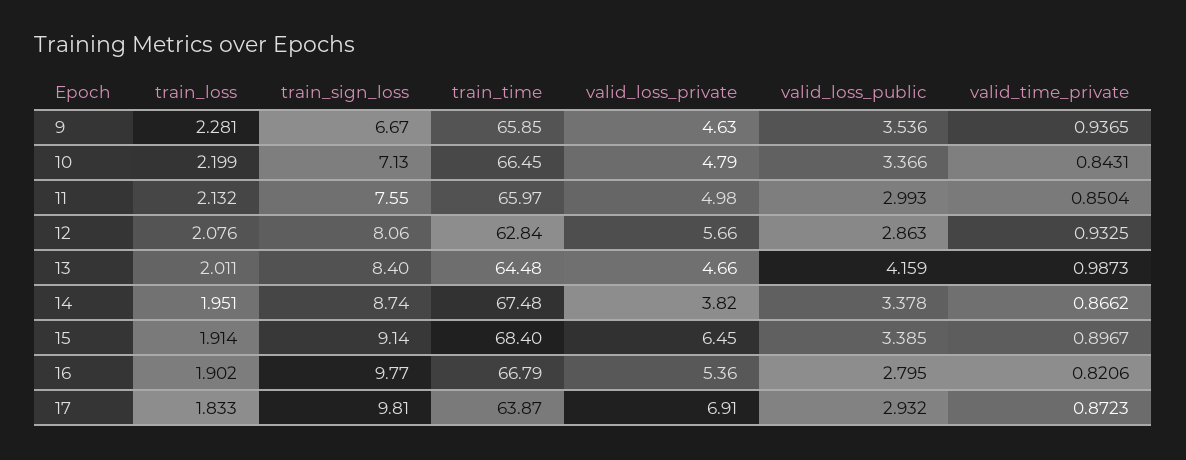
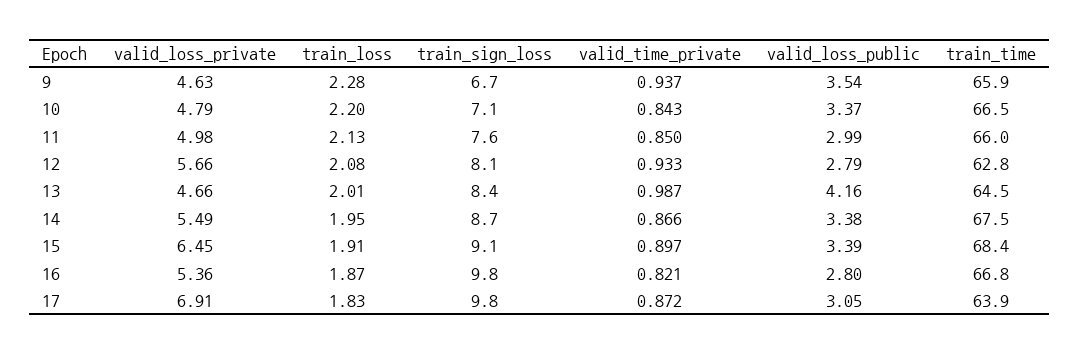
  {
    "train_loss": {
      "9": 2.281,
      "10": 2.199,
      "11": 2.132,
      "12": 2.076,
      "13": 2.011,
      "14": 1.951,
      "15": 1.914,
-     "16": 1.902,
+     "16": 1.87,
      "17": 1.833
    },
    "train_sign_loss": {
      "9": 6.67,
      "10": 7.13,
      "11": 7.55,
      "12": 8.06,
      "13": 8.4,
      "14": 8.74,
      "15": 9.14,
      "16": 9.77,
      "17": 9.81
    },
    "train_time": {
      "9": 65.85,
      "10": 66.45,
      "11": 65.97,
      "12": 62.84,
      "13": 64.48,
      "14": 67.48,
      "15": 68.4,
      "16": 66.79,
      "17": 63.87
    },
    "valid_loss_private": {
      "9": 4.63,
      "10": 4.79,
      "11": 4.98,
      "12": 5.66,
      "13": 4.66,
-     "14": 3.82,
+     "14": 5.49,
      "15": 6.45,
      "16": 5.36,
      "17": 6.91
    },
    "valid_loss_public": {
      "9": 3.536,
      "10": 3.366,
      "11": 2.993,
-     "12": 2.863,
+     "12": 2.79,
      "13": 4.159,
      "14": 3.378,
      "15": 3.385,
      "16": 2.795,
-     "17": 2.932
+     "17": 3.05
    },
    "valid_time_private": {
      "9": 0.9365,
      "10": 0.8431,
      "11": 0.8504,
      "12": 0.9325,
      "13": 0.9873,
      "14": 0.8662,
      "15": 0.8967,
      "16": 0.8206,
      "17": 0.8723
    }
  }

